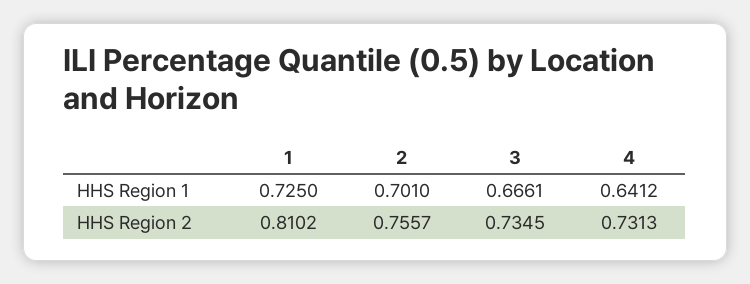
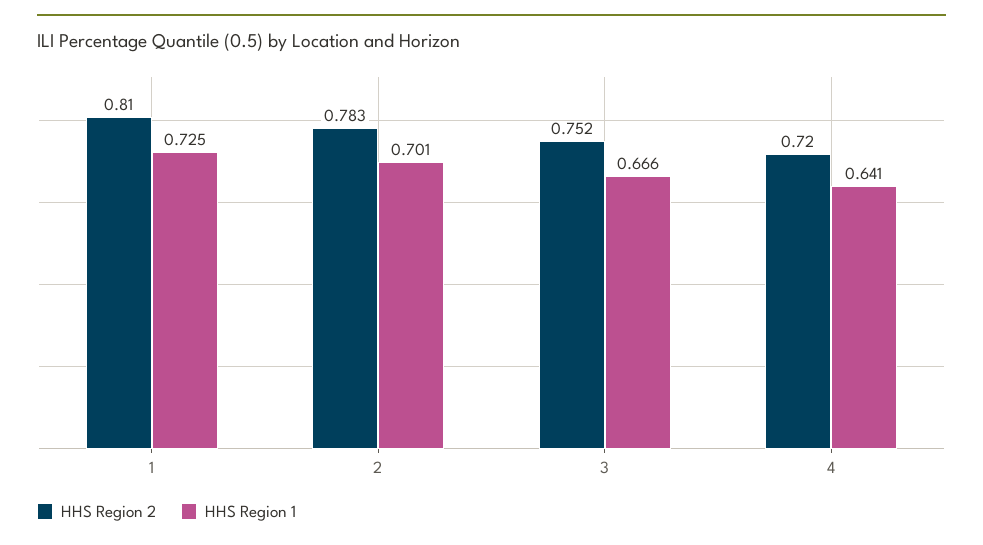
  {
    "HHS Region 1": {
      "1": 0.725,
      "2": 0.701,
      "3": 0.6661,
      "4": 0.6412
    },
    "HHS Region 2": {
      "1": 0.8102,
-     "2": 0.7557,
+     "2": 0.783,
-     "3": 0.7345,
+     "3": 0.752,
-     "4": 0.7313
+     "4": 0.72
    }
  }

